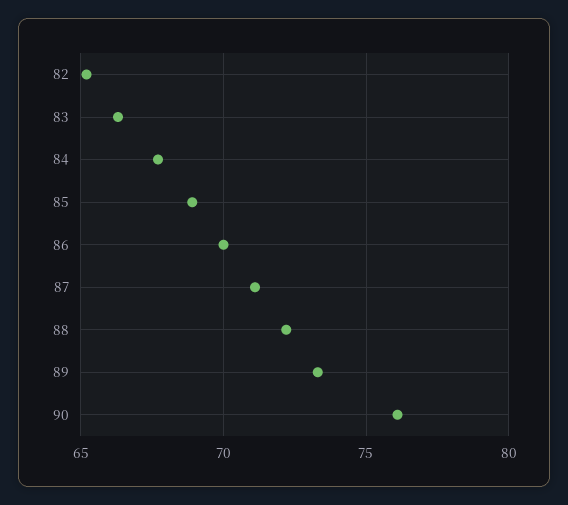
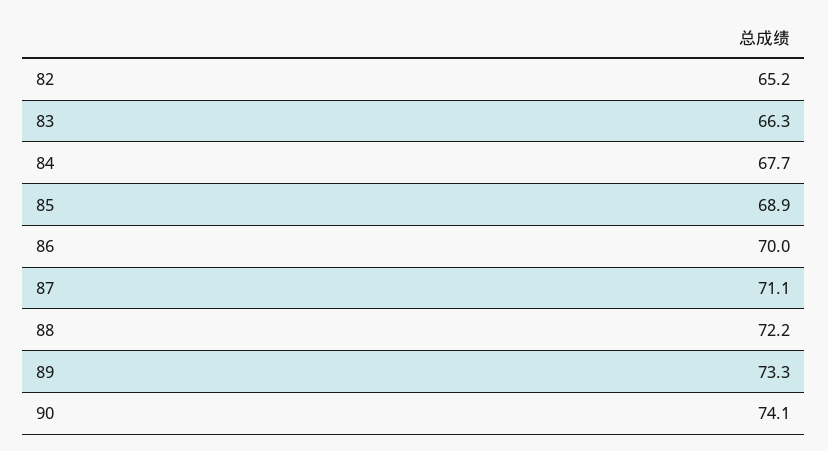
  {
    "82": 65.2,
    "83": 66.3,
    "84": 67.7,
    "85": 68.9,
    "86": 70,
    "87": 71.1,
    "88": 72.2,
    "89": 73.3,
-   "90": 76
+   "90": 74.1
  }

